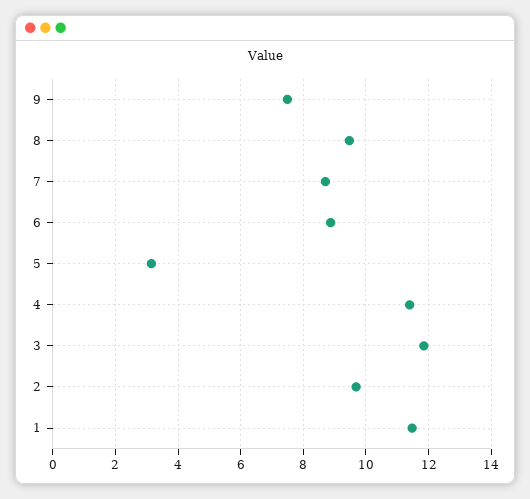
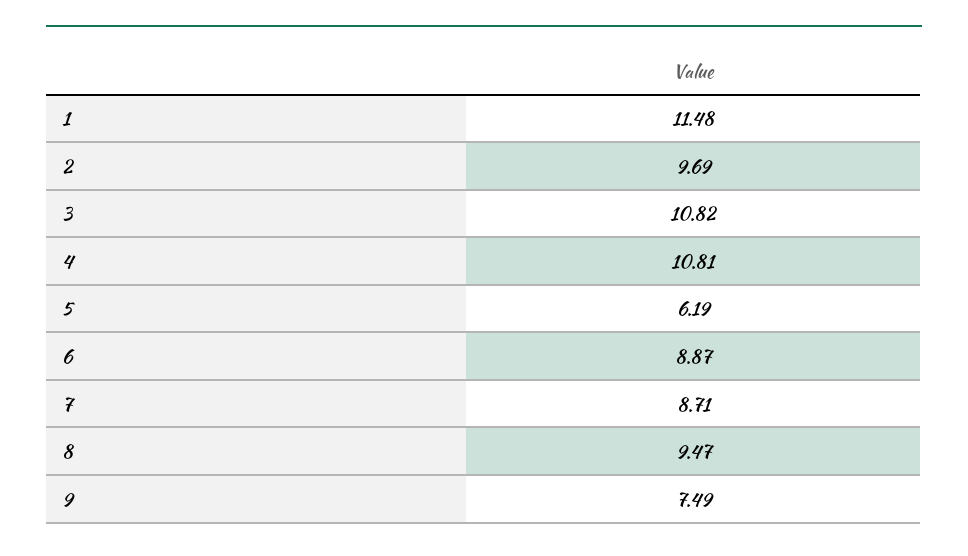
  {
    "9": 7.49,
    "8": 9.47,
    "7": 8.71,
    "6": 8.87,
-   "5": 3.2,
+   "5": 6.19,
-   "4": 11.4,
+   "4": 10.81,
-   "3": 11.8,
+   "3": 10.82,
    "2": 9.69,
    "1": 11.48
  }

